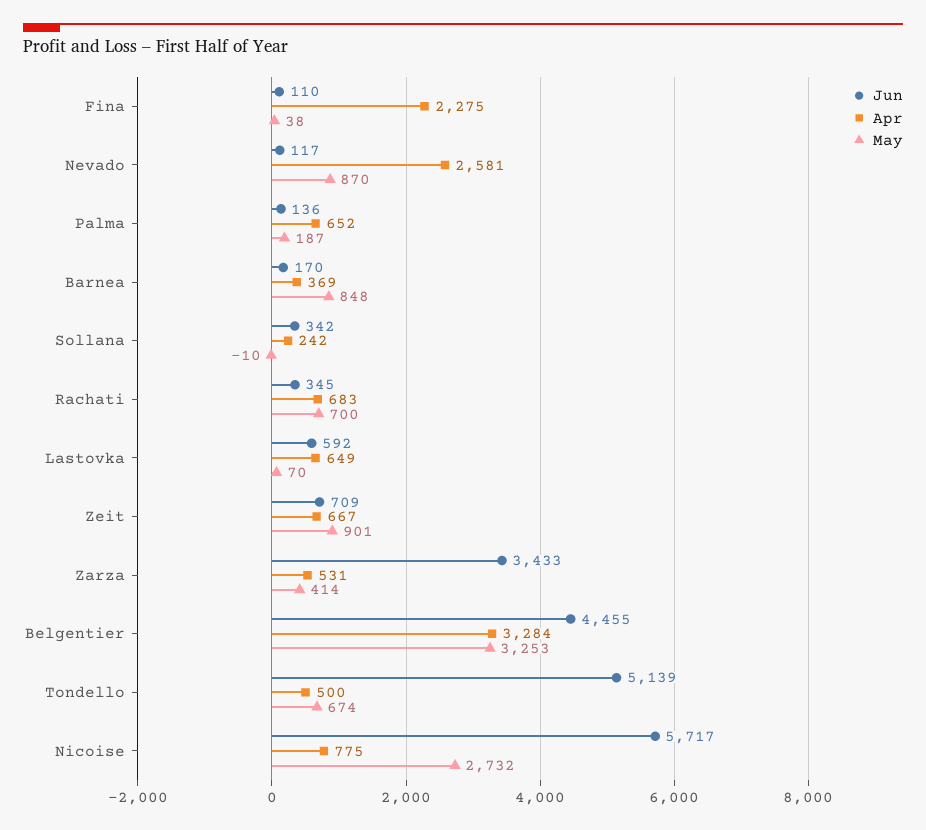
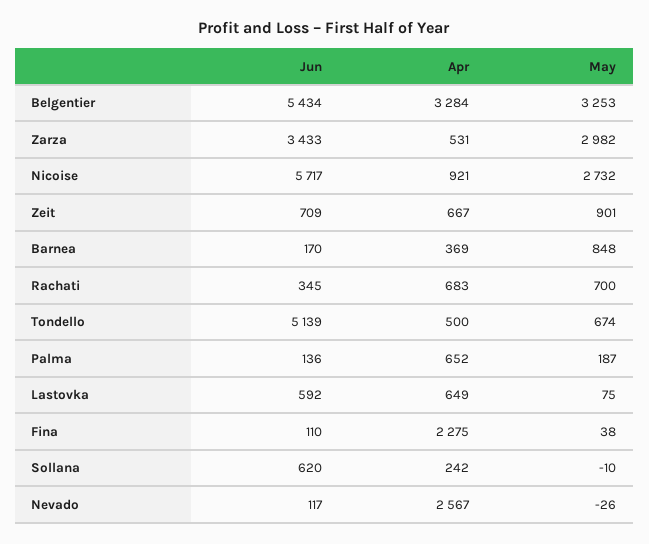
  {
    "Jun": {
      "Fina": 110,
      "Nevado": 117,
      "Palma": 136,
      "Barnea": 170,
-     "Sollana": 342,
+     "Sollana": 620,
      "Rachati": 345,
      "Lastovka": 592,
      "Zeit": 709,
      "Zarza": 3433,
-     "Belgentier": 4455,
+     "Belgentier": 5434,
      "Tondello": 5139,
      "Nicoise": 5717
    },
    "Apr": {
      "Fina": 2275,
-     "Nevado": 2581,
+     "Nevado": 2567,
      "Palma": 652,
      "Barnea": 369,
      "Sollana": 242,
      "Rachati": 683,
      "Lastovka": 649,
      "Zeit": 667,
      "Zarza": 531,
      "Belgentier": 3284,
      "Tondello": 500,
-     "Nicoise": 775
+     "Nicoise": 921
    },
    "May": {
      "Fina": 38,
-     "Nevado": 870,
+     "Nevado": -26,
      "Palma": 187,
      "Barnea": 848,
      "Sollana": -10,
      "Rachati": 700,
-     "Lastovka": 70,
+     "Lastovka": 75,
      "Zeit": 901,
-     "Zarza": 414,
+     "Zarza": 2982,
      "Belgentier": 3253,
      "Tondello": 674,
      "Nicoise": 2732
    }
  }

